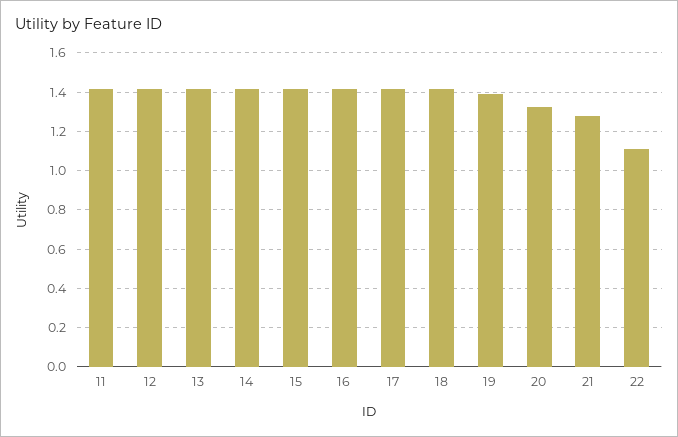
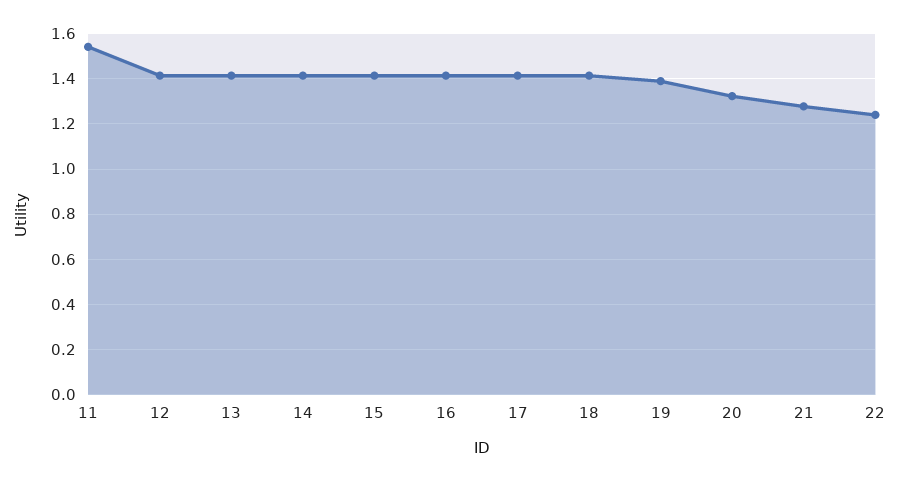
  {
-   "11": 1.4,
+   "11": 1.55,
    "12": 1.4,
    "13": 1.4,
    "14": 1.4,
    "15": 1.4,
    "16": 1.4,
    "17": 1.4,
    "18": 1.4,
    "19": 1.4,
    "20": 1.3,
    "21": 1.3,
-   "22": 1.1
+   "22": 1.25
  }

